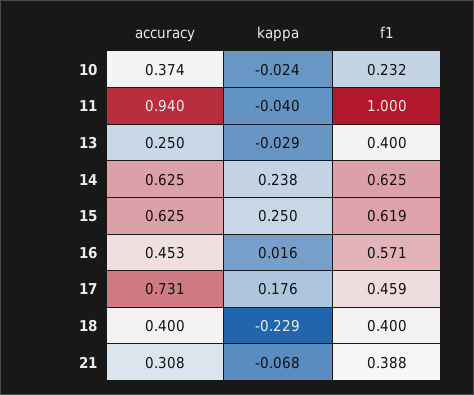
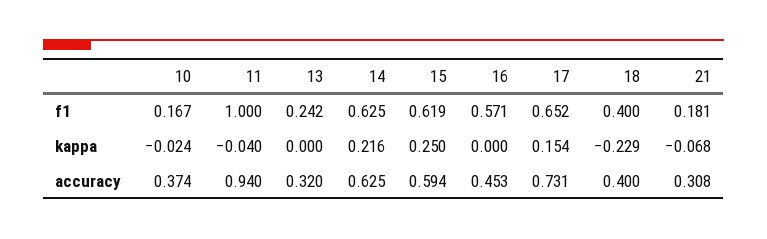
  {
    "accuracy": {
      "10": 0.374,
      "11": 0.94,
-     "13": 0.25,
+     "13": 0.32,
      "14": 0.625,
-     "15": 0.625,
+     "15": 0.594,
      "16": 0.453,
      "17": 0.731,
      "18": 0.4,
      "21": 0.308
    },
    "kappa": {
      "10": -0.024,
      "11": -0.04,
-     "13": -0.029,
+     "13": 0,
-     "14": 0.238,
+     "14": 0.216,
      "15": 0.25,
-     "16": 0.016,
+     "16": 0,
-     "17": 0.176,
+     "17": 0.154,
      "18": -0.229,
      "21": -0.068
    },
    "f1": {
-     "10": 0.232,
+     "10": 0.167,
      "11": 1,
-     "13": 0.4,
+     "13": 0.242,
      "14": 0.625,
      "15": 0.619,
      "16": 0.571,
-     "17": 0.459,
+     "17": 0.652,
      "18": 0.4,
-     "21": 0.388
+     "21": 0.181
    }
  }

